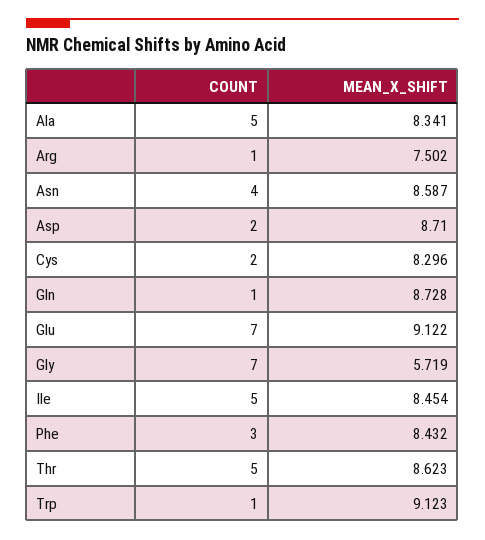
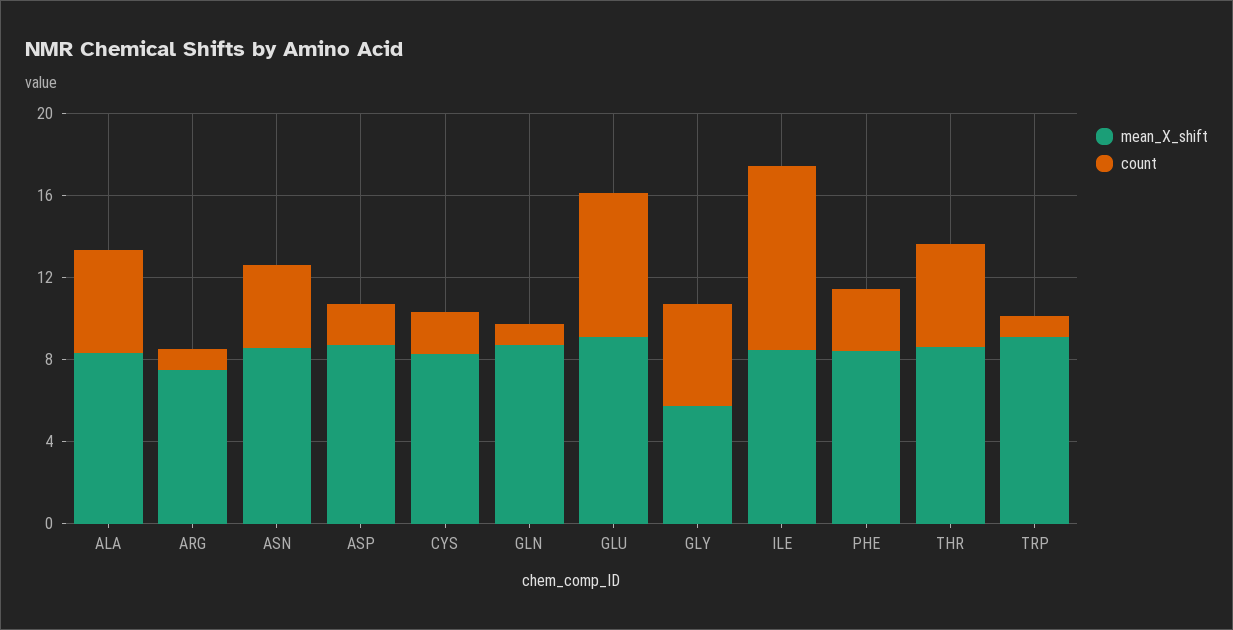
  {
    "COUNT": {
      "Ala": 5,
      "Arg": 1,
      "Asn": 4,
      "Asp": 2,
      "Cys": 2,
      "Gln": 1,
      "Glu": 7,
-     "Gly": 7,
+     "Gly": 5,
-     "Ile": 5,
+     "Ile": 9,
      "Phe": 3,
      "Thr": 5,
      "Trp": 1
    },
    "MEAN_X_SHIFT": {
      "Ala": 8.341,
      "Arg": 7.502,
      "Asn": 8.587,
      "Asp": 8.71,
      "Cys": 8.296,
      "Gln": 8.728,
      "Glu": 9.122,
      "Gly": 5.719,
      "Ile": 8.454,
      "Phe": 8.432,
      "Thr": 8.623,
      "Trp": 9.123
    }
  }

